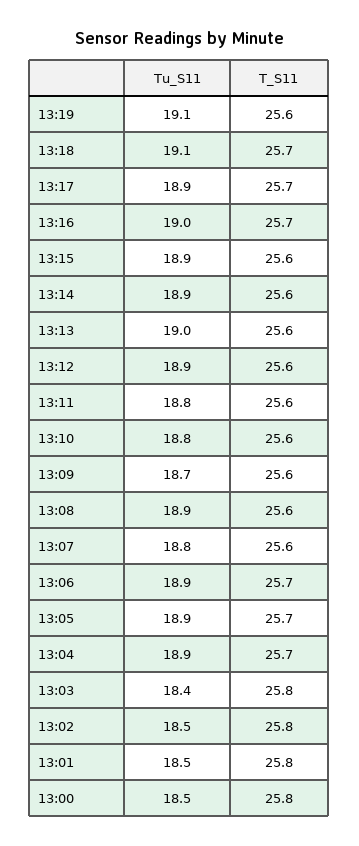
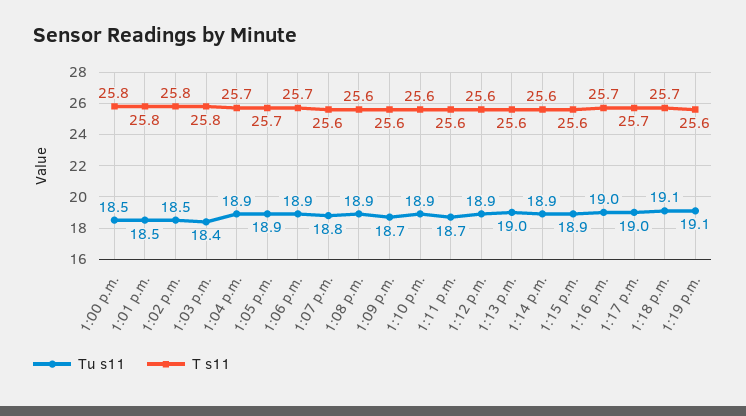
  {
    "Tu_S11": {
      "13:19": 19.1,
      "13:18": 19.1,
-     "13:17": 18.9,
+     "13:17": 19,
      "13:16": 19,
      "13:15": 18.9,
      "13:14": 18.9,
      "13:13": 19,
      "13:12": 18.9,
-     "13:11": 18.8,
+     "13:11": 18.7,
-     "13:10": 18.8,
+     "13:10": 18.9,
      "13:09": 18.7,
      "13:08": 18.9,
      "13:07": 18.8,
      "13:06": 18.9,
      "13:05": 18.9,
      "13:04": 18.9,
      "13:03": 18.4,
      "13:02": 18.5,
      "13:01": 18.5,
      "13:00": 18.5
    },
    "T_S11": {
      "13:19": 25.6,
      "13:18": 25.7,
      "13:17": 25.7,
      "13:16": 25.7,
      "13:15": 25.6,
      "13:14": 25.6,
      "13:13": 25.6,
      "13:12": 25.6,
      "13:11": 25.6,
      "13:10": 25.6,
      "13:09": 25.6,
      "13:08": 25.6,
      "13:07": 25.6,
      "13:06": 25.7,
      "13:05": 25.7,
      "13:04": 25.7,
      "13:03": 25.8,
      "13:02": 25.8,
      "13:01": 25.8,
      "13:00": 25.8
    }
  }

